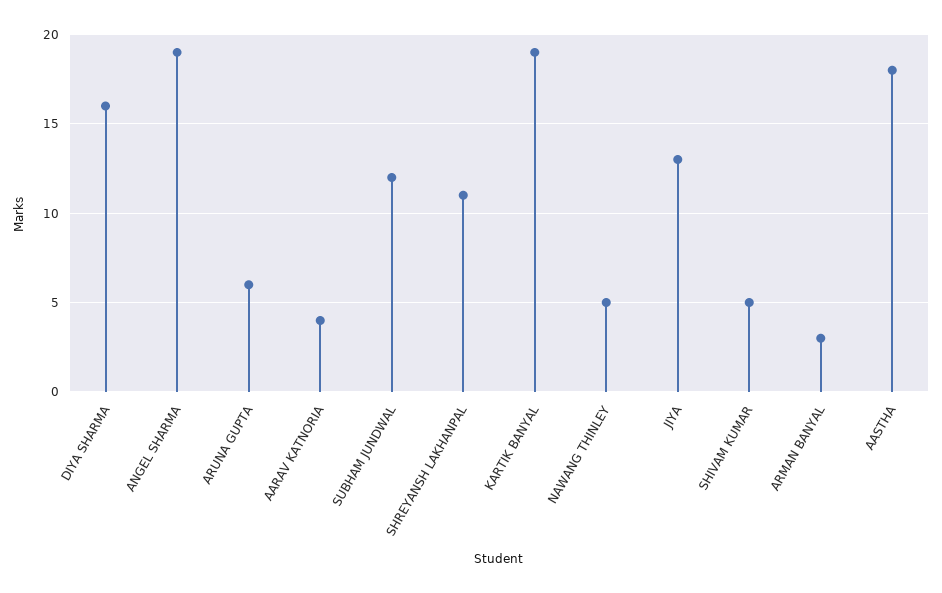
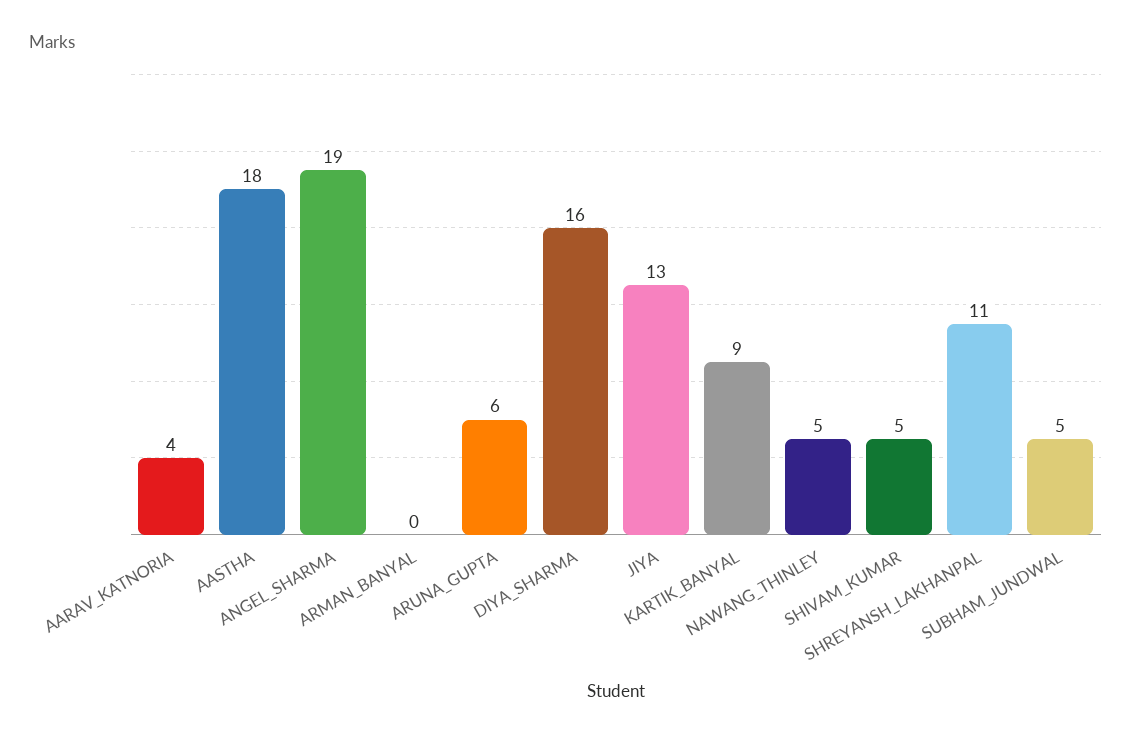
  {
    "DIYA SHARMA": 16,
    "ANGEL SHARMA": 19,
    "ARUNA GUPTA": 6,
    "AARAV KATNORIA": 4,
-   "SUBHAM JUNDWAL": 12,
+   "SUBHAM JUNDWAL": 5,
    "SHREYANSH LAKHANPAL": 11,
-   "KARTIK BANYAL": 19,
+   "KARTIK BANYAL": 9,
    "NAWANG THINLEY": 5,
    "JIYA": 13,
    "SHIVAM KUMAR": 5,
-   "ARMAN BANYAL": 3,
+   "ARMAN BANYAL": 0,
    "AASTHA": 18
  }

